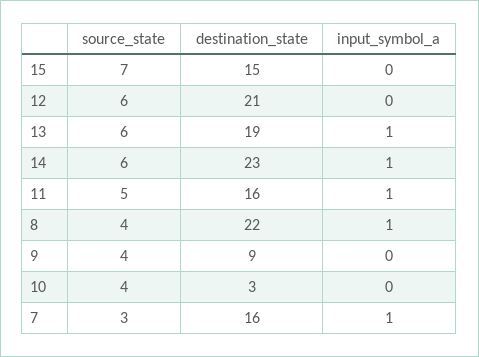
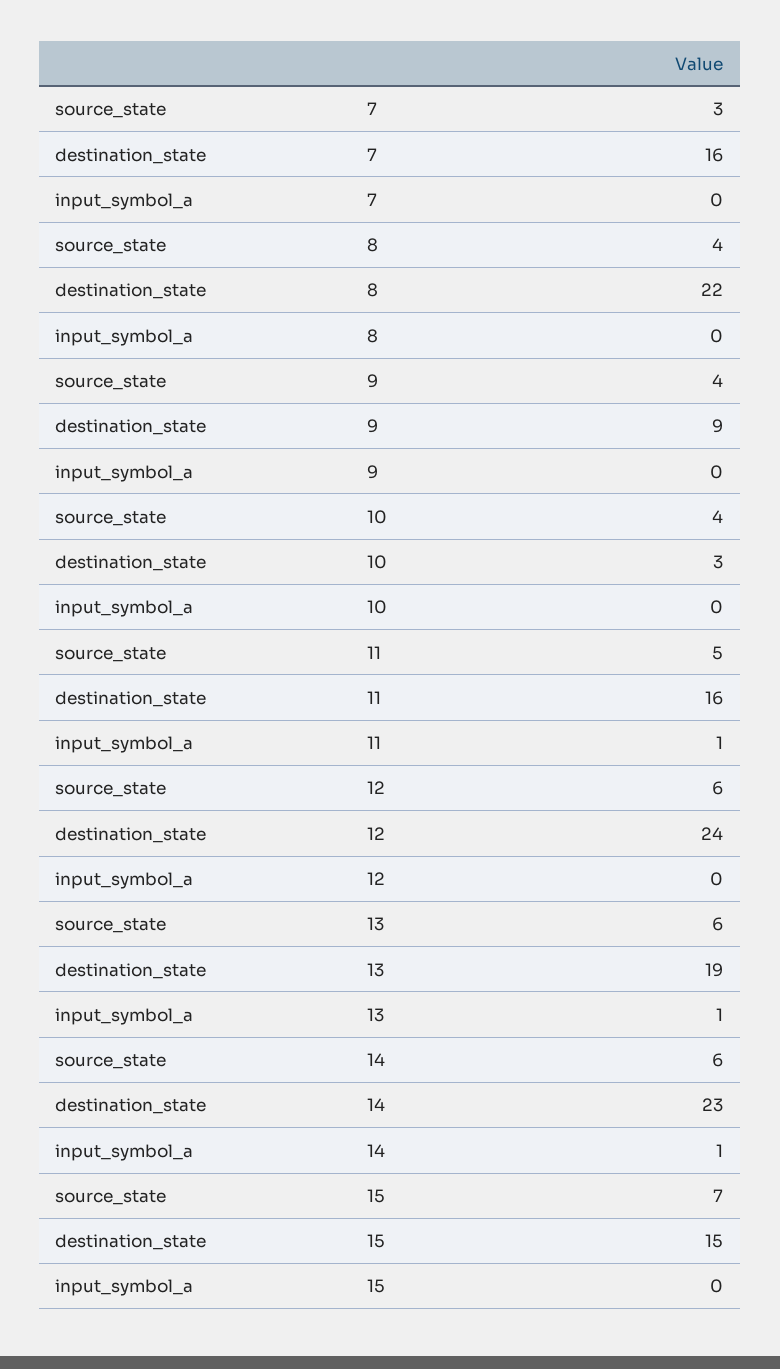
  {
    "source_state": {
      "15": 7,
      "12": 6,
      "13": 6,
      "14": 6,
      "11": 5,
      "8": 4,
      "9": 4,
      "10": 4,
      "7": 3
    },
    "destination_state": {
      "15": 15,
-     "12": 21,
+     "12": 24,
      "13": 19,
      "14": 23,
      "11": 16,
      "8": 22,
      "9": 9,
      "10": 3,
      "7": 16
    },
    "input_symbol_a": {
      "15": 0,
      "12": 0,
      "13": 1,
      "14": 1,
      "11": 1,
-     "8": 1,
+     "8": 0,
      "9": 0,
      "10": 0,
-     "7": 1
+     "7": 0
    }
  }

